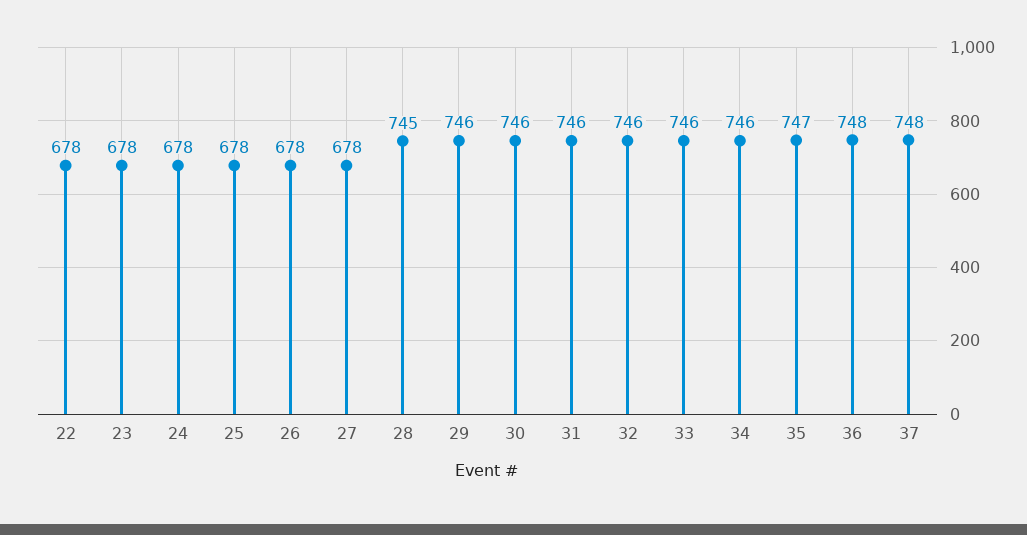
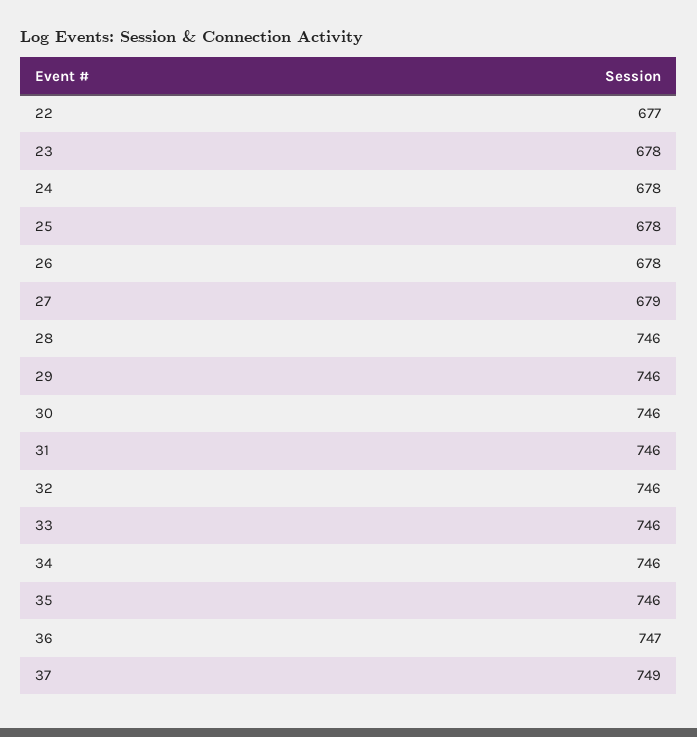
  {
-   "22": 678,
+   "22": 677,
    "23": 678,
    "24": 678,
    "25": 678,
    "26": 678,
-   "27": 678,
+   "27": 679,
-   "28": 745,
+   "28": 746,
    "29": 746,
    "30": 746,
    "31": 746,
    "32": 746,
    "33": 746,
    "34": 746,
-   "35": 747,
+   "35": 746,
-   "36": 748,
+   "36": 747,
-   "37": 748
+   "37": 749
  }

